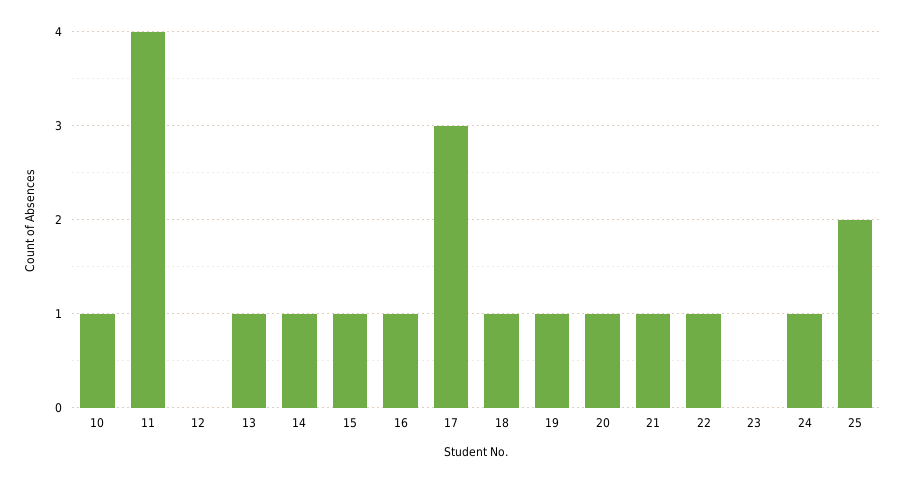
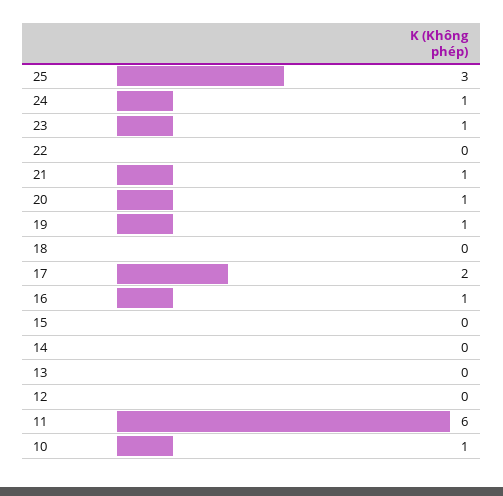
  {
    "10": 1,
-   "11": 4,
+   "11": 6,
    "12": 0,
-   "13": 1,
+   "13": 0,
-   "14": 1,
+   "14": 0,
-   "15": 1,
+   "15": 0,
    "16": 1,
-   "17": 3,
+   "17": 2,
-   "18": 1,
+   "18": 0,
    "19": 1,
    "20": 1,
    "21": 1,
-   "22": 1,
+   "22": 0,
-   "23": 0,
+   "23": 1,
    "24": 1,
-   "25": 2
+   "25": 3
  }

